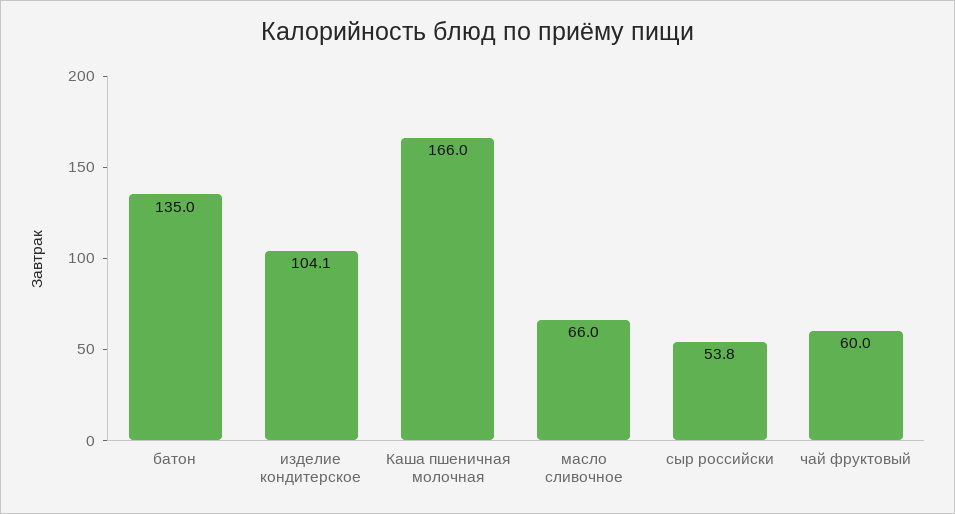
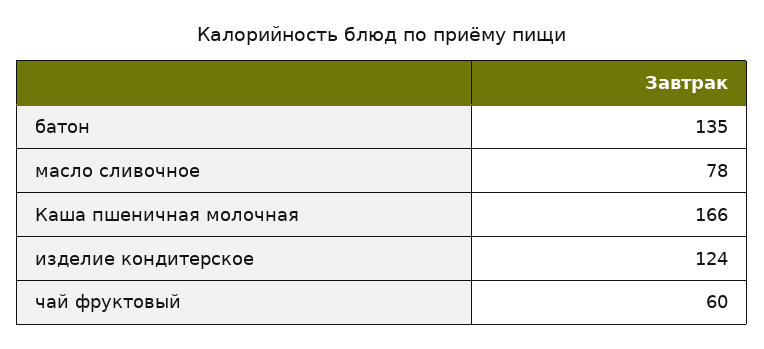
  {
    "батон": 135,
-   "изделие кондитерское": 104.1,
+   "изделие кондитерское": 124,
    "Каша пшеничная молочная": 166,
-   "масло сливочное": 66,
+   "масло сливочное": 78,
-   "сыр российски": 53.8,
    "чай фруктовый": 60
  }

